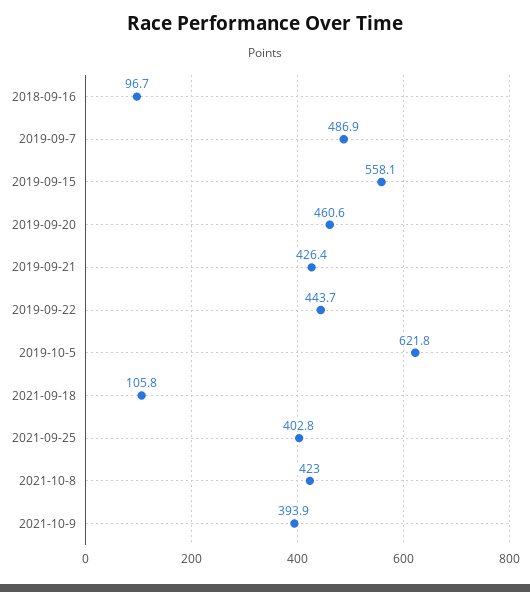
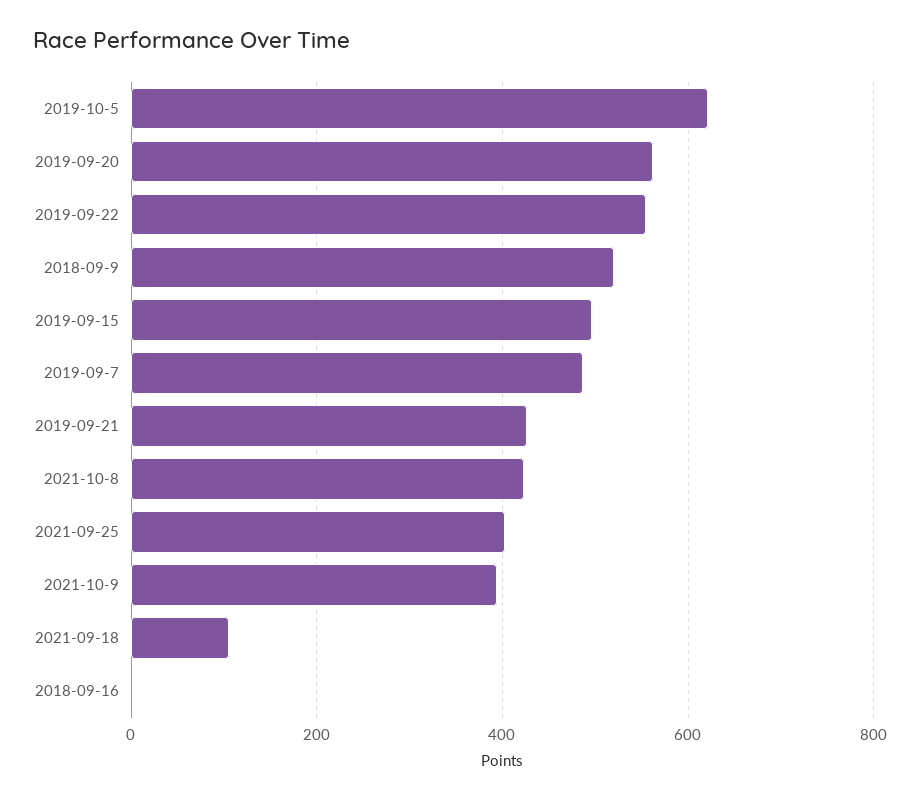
  {
-   "2018-09-16": 96.7,
+   "2018-09-16": 0,
    "2019-09-7": 486.9,
-   "2019-09-15": 558.1,
+   "2019-09-15": 500,
-   "2019-09-20": 460.6,
+   "2019-09-20": 560,
    "2019-09-21": 426.4,
-   "2019-09-22": 443.7,
+   "2019-09-22": 560,
    "2019-10-5": 621.8,
    "2021-09-18": 105.8,
    "2021-09-25": 402.8,
    "2021-10-8": 423,
-   "2021-10-9": 393.9
+   "2021-10-9": 393.9,
+   "2018-09-9": 520
  }

